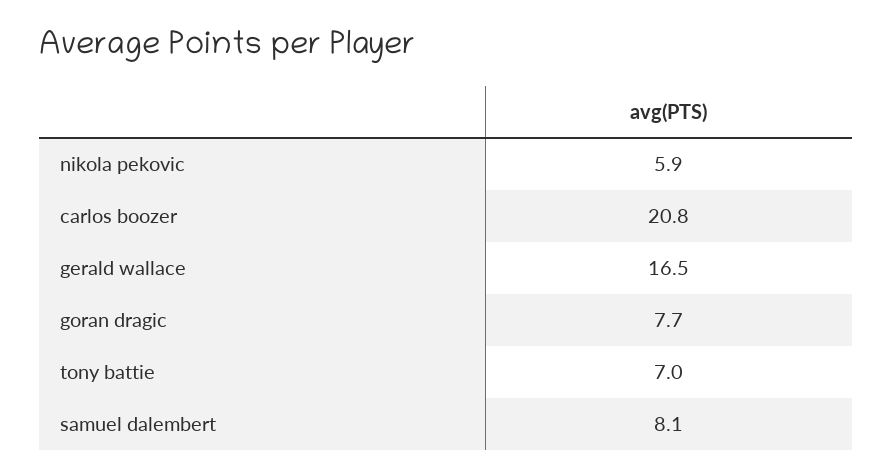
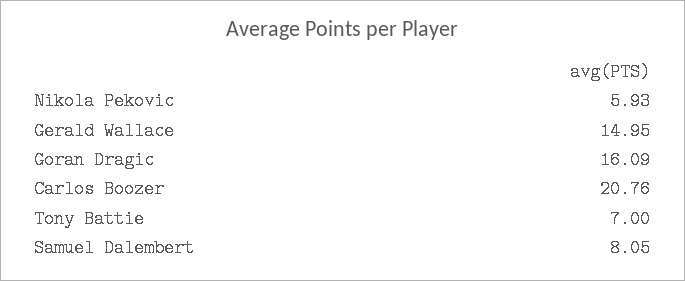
  {
    "nikola pekovic": 5.93,
    "carlos boozer": 20.76,
-   "gerald wallace": 16.5,
+   "gerald wallace": 14.95,
-   "goran dragic": 7.7,
+   "goran dragic": 16.09,
    "tony battie": 7,
    "samuel dalembert": 8.05
  }

